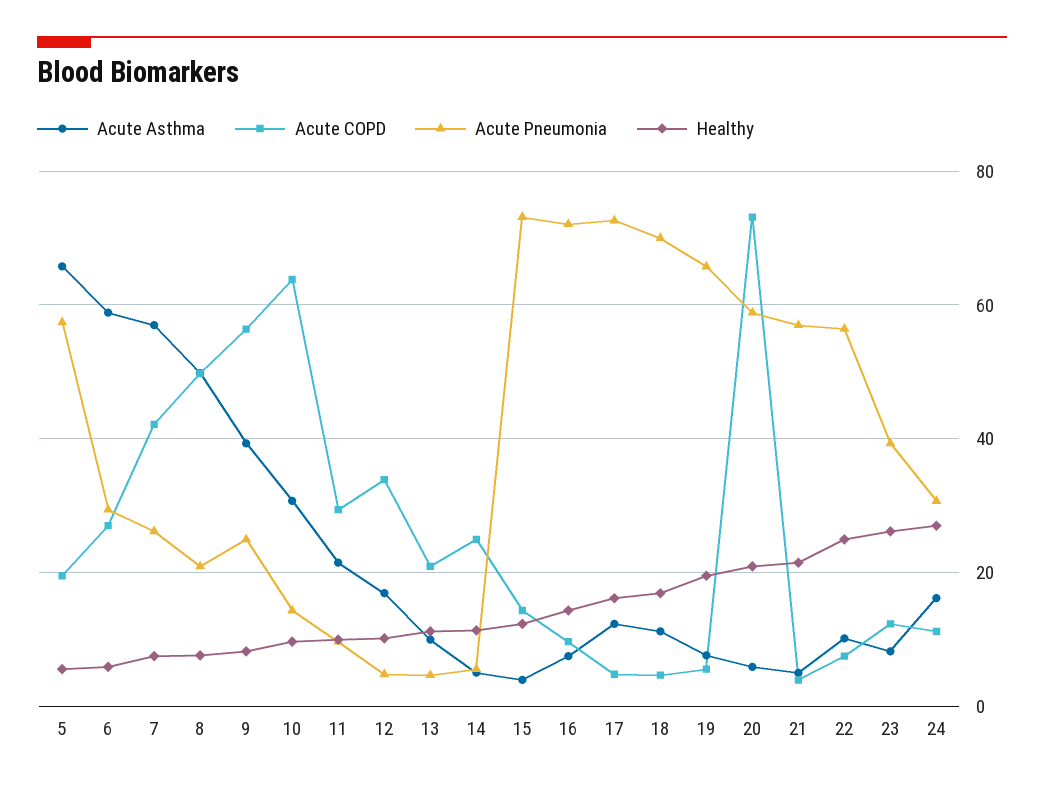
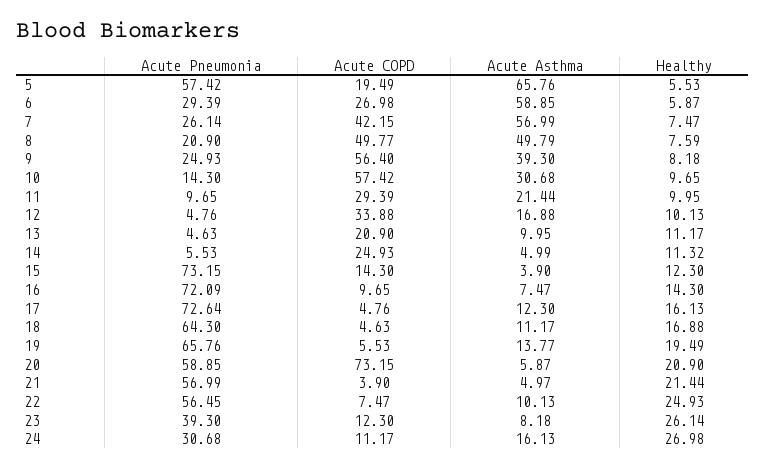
  {
    "Acute Asthma": {
      "5": 65.76,
      "6": 58.85,
      "7": 56.99,
      "8": 49.79,
      "9": 39.3,
      "10": 30.68,
      "11": 21.44,
      "12": 16.88,
      "13": 9.95,
      "14": 4.99,
      "15": 3.9,
      "16": 7.47,
      "17": 12.3,
      "18": 11.17,
-     "19": 8,
+     "19": 13.77,
      "20": 5.87,
      "21": 4.97,
      "22": 10.13,
      "23": 8.18,
      "24": 16.13
    },
    "Acute COPD": {
      "5": 19.49,
      "6": 26.98,
      "7": 42.15,
      "8": 49.77,
      "9": 56.4,
-     "10": 64,
+     "10": 57.42,
      "11": 29.39,
      "12": 33.88,
      "13": 20.9,
      "14": 24.93,
      "15": 14.3,
      "16": 9.65,
      "17": 4.76,
      "18": 4.63,
      "19": 5.53,
      "20": 73.15,
      "21": 3.9,
      "22": 7.47,
      "23": 12.3,
      "24": 11.17
    },
    "Acute Pneumonia": {
      "5": 57.42,
      "6": 29.39,
      "7": 26.14,
      "8": 20.9,
      "9": 24.93,
      "10": 14.3,
      "11": 9.65,
      "12": 4.76,
      "13": 4.63,
      "14": 5.53,
      "15": 73.15,
      "16": 72.09,
      "17": 72.64,
-     "18": 70,
+     "18": 64.3,
      "19": 65.76,
      "20": 58.85,
      "21": 56.99,
      "22": 56.45,
      "23": 39.3,
      "24": 30.68
    },
    "Healthy": {
      "5": 5.53,
      "6": 5.87,
      "7": 7.47,
      "8": 7.59,
      "9": 8.18,
      "10": 9.65,
      "11": 9.95,
      "12": 10.13,
      "13": 11.17,
      "14": 11.32,
      "15": 12.3,
      "16": 14.3,
      "17": 16.13,
      "18": 16.88,
      "19": 19.49,
      "20": 20.9,
      "21": 21.44,
      "22": 24.93,
      "23": 26.14,
      "24": 26.98
    }
  }

